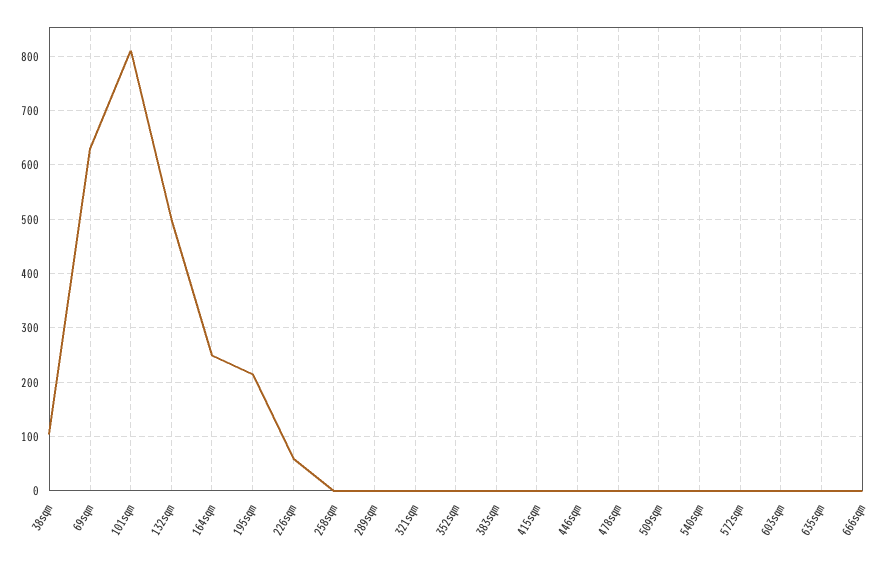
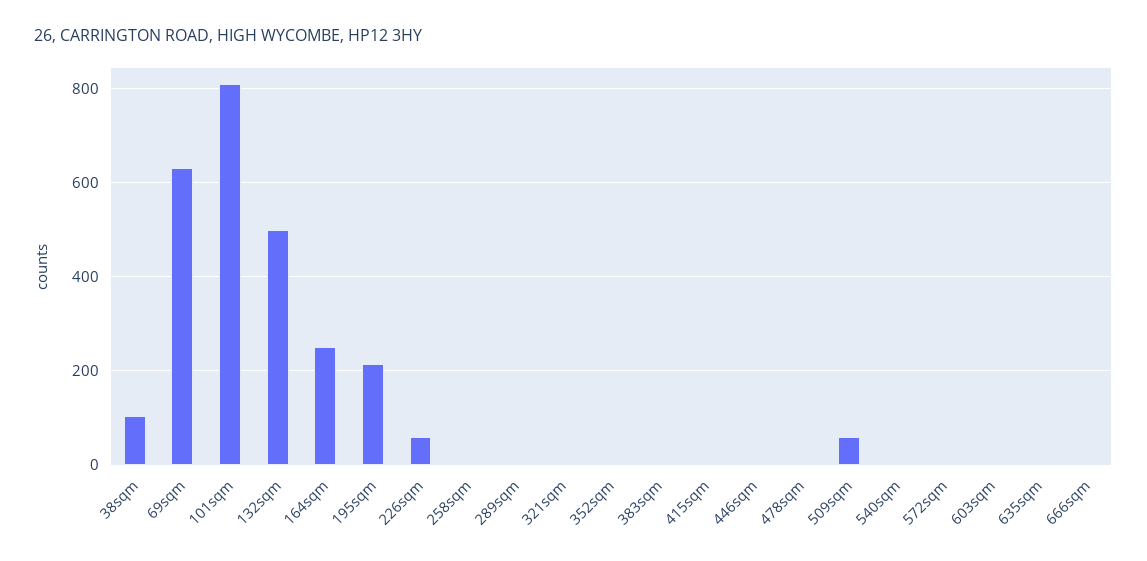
  {
    "38sqm": 100,
    "69sqm": 640,
    "101sqm": 820,
    "132sqm": 500,
    "164sqm": 260,
    "195sqm": 220,
    "226sqm": 60,
    "258sqm": 0,
    "289sqm": 0,
    "321sqm": 0,
    "352sqm": 0,
    "383sqm": 0,
    "415sqm": 0,
    "446sqm": 0,
    "478sqm": 0,
-   "509sqm": 0,
+   "509sqm": 60,
    "540sqm": 0,
    "572sqm": 0,
    "603sqm": 0,
    "635sqm": 0,
    "666sqm": 0
  }

